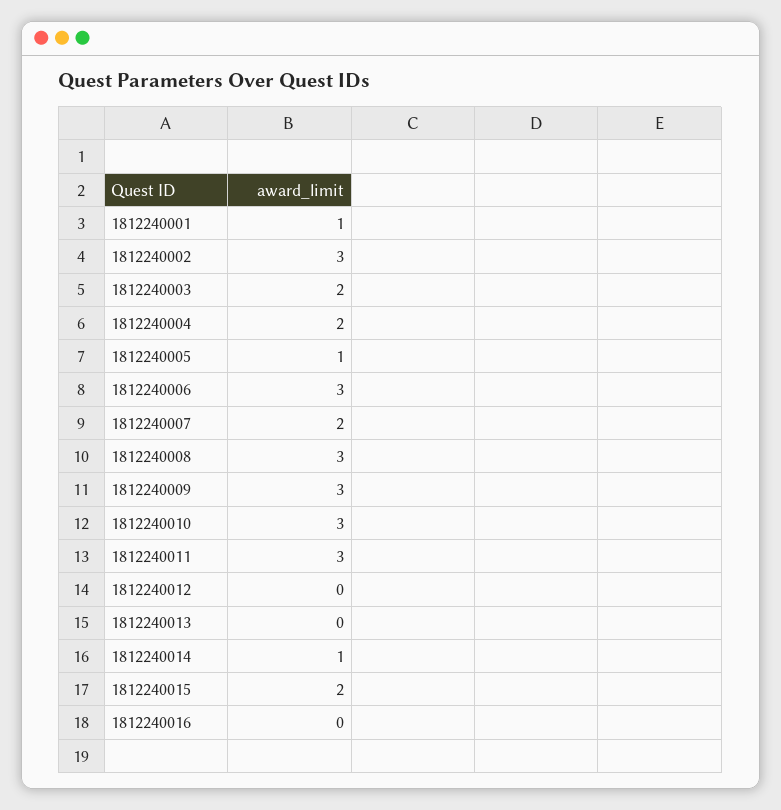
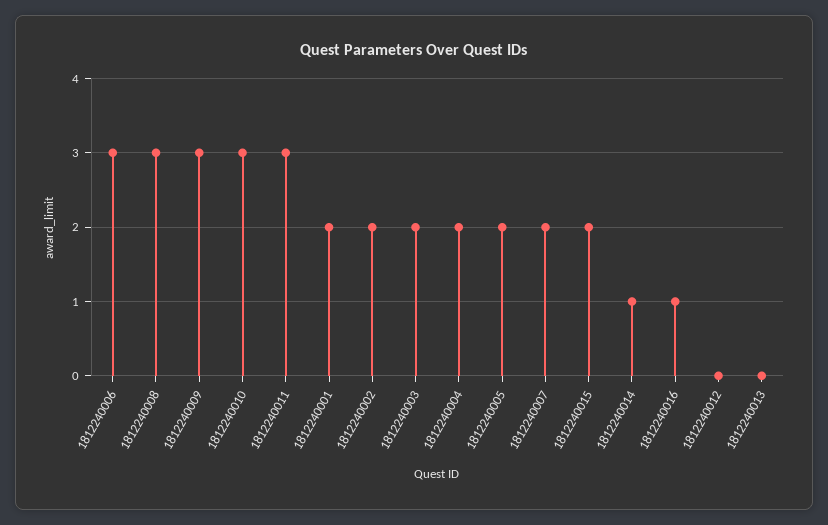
  {
-   "1812240001": 1,
+   "1812240001": 2,
-   "1812240002": 3,
+   "1812240002": 2,
    "1812240003": 2,
    "1812240004": 2,
-   "1812240005": 1,
+   "1812240005": 2,
    "1812240006": 3,
    "1812240007": 2,
    "1812240008": 3,
    "1812240009": 3,
    "1812240010": 3,
    "1812240011": 3,
    "1812240012": 0,
    "1812240013": 0,
    "1812240014": 1,
    "1812240015": 2,
-   "1812240016": 0
+   "1812240016": 1
  }

